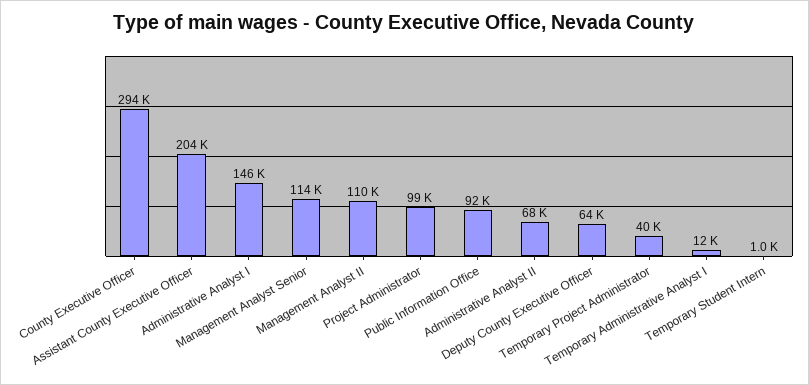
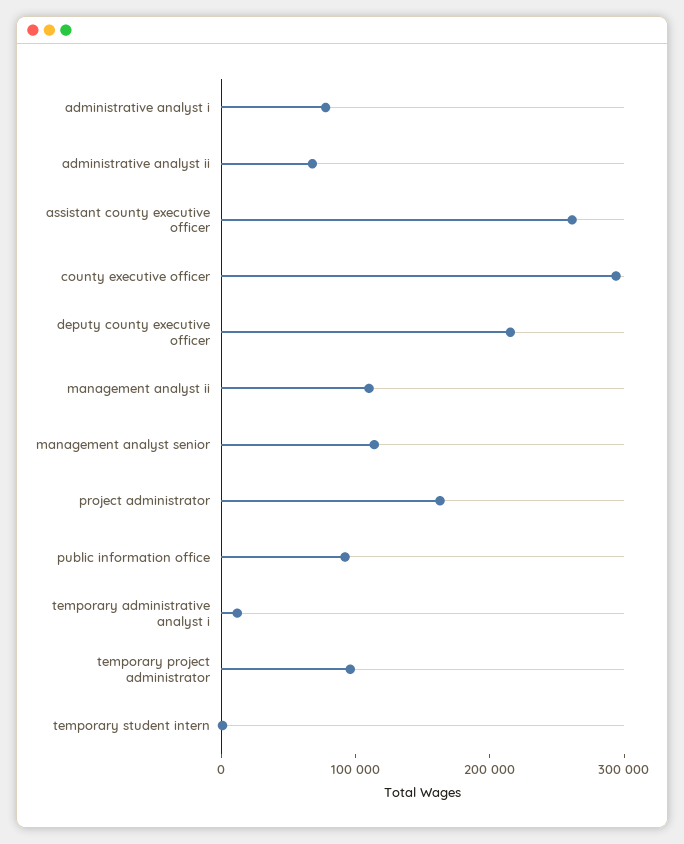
  {
    "County Executive Officer": 294000,
-   "Assistant County Executive Officer": 204000,
+   "Assistant County Executive Officer": 260000,
-   "Administrative Analyst I": 146000,
+   "Administrative Analyst I": 80000,
    "Management Analyst Senior": 114000,
    "Management Analyst II": 110000,
-   "Project Administrator": 99000,
+   "Project Administrator": 160000,
    "Public Information Office": 92000,
    "Administrative Analyst II": 68000,
-   "Deputy County Executive Officer": 64000,
+   "Deputy County Executive Officer": 220000,
-   "Temporary Project Administrator": 40000,
+   "Temporary Project Administrator": 100000,
    "Temporary Administrative Analyst I": 12000,
    "Temporary Student Intern": 1000
  }

